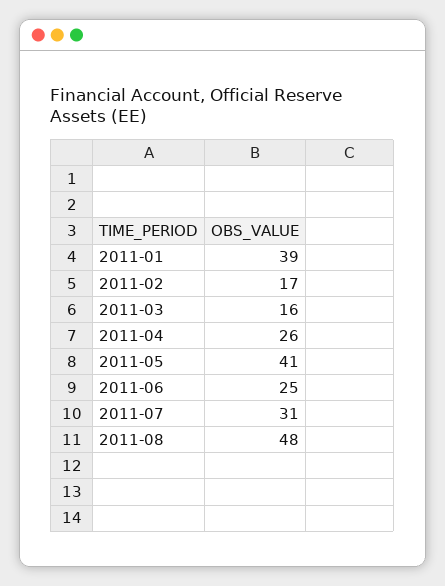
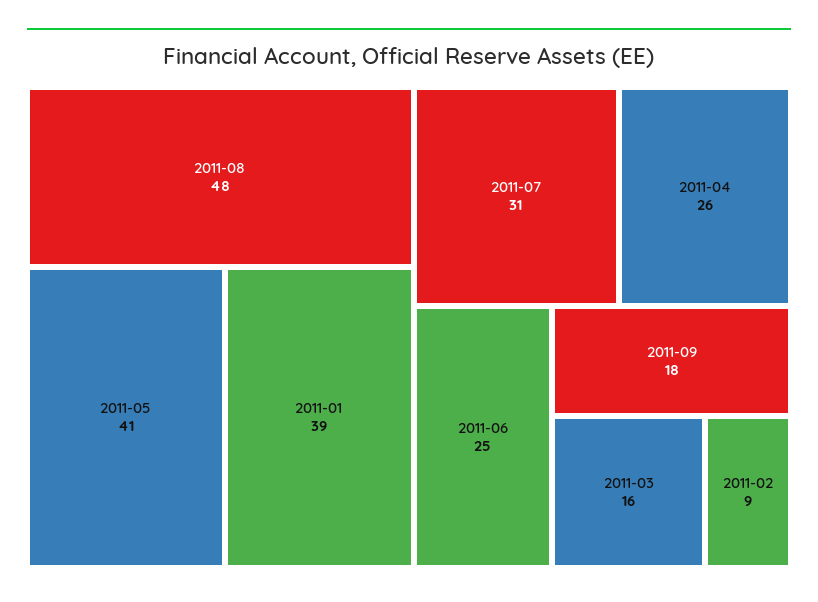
  {
    "2011-01": 39,
-   "2011-02": 17,
+   "2011-02": 9,
    "2011-03": 16,
    "2011-04": 26,
    "2011-05": 41,
    "2011-06": 25,
    "2011-07": 31,
-   "2011-08": 48
+   "2011-08": 48,
+   "2011-09": 18
  }

